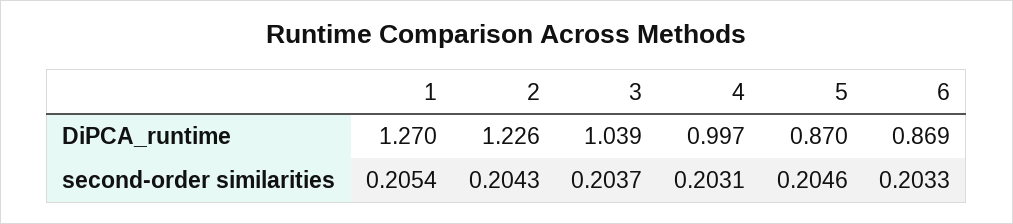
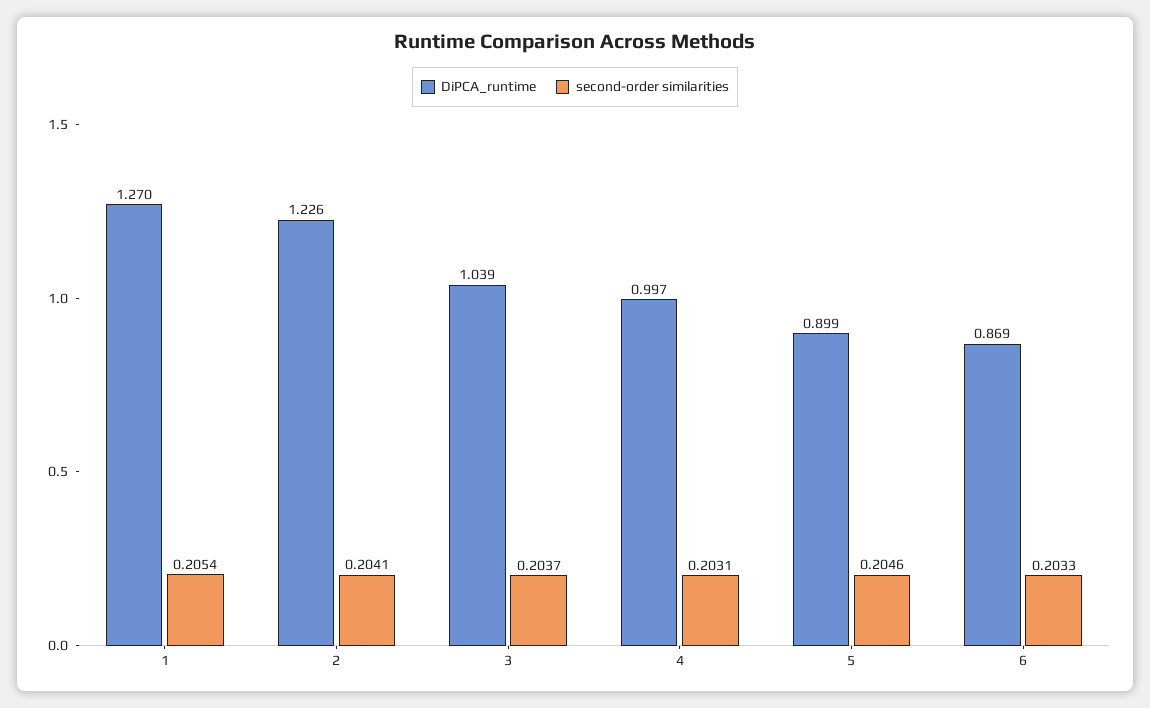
  {
    "DiPCA_runtime": {
      "1": 1.27,
      "2": 1.226,
      "3": 1.039,
      "4": 0.997,
-     "5": 0.87,
+     "5": 0.899,
      "6": 0.869
    },
    "second-order similarities": {
      "1": 0.2054,
-     "2": 0.2043,
+     "2": 0.2041,
      "3": 0.2037,
      "4": 0.2031,
      "5": 0.2046,
      "6": 0.2033
    }
  }

